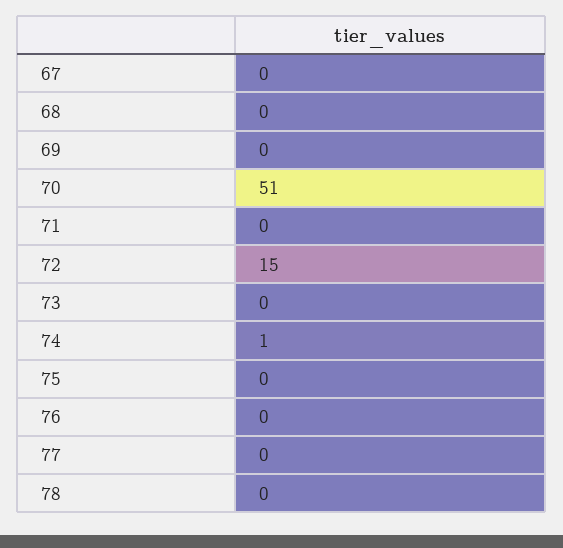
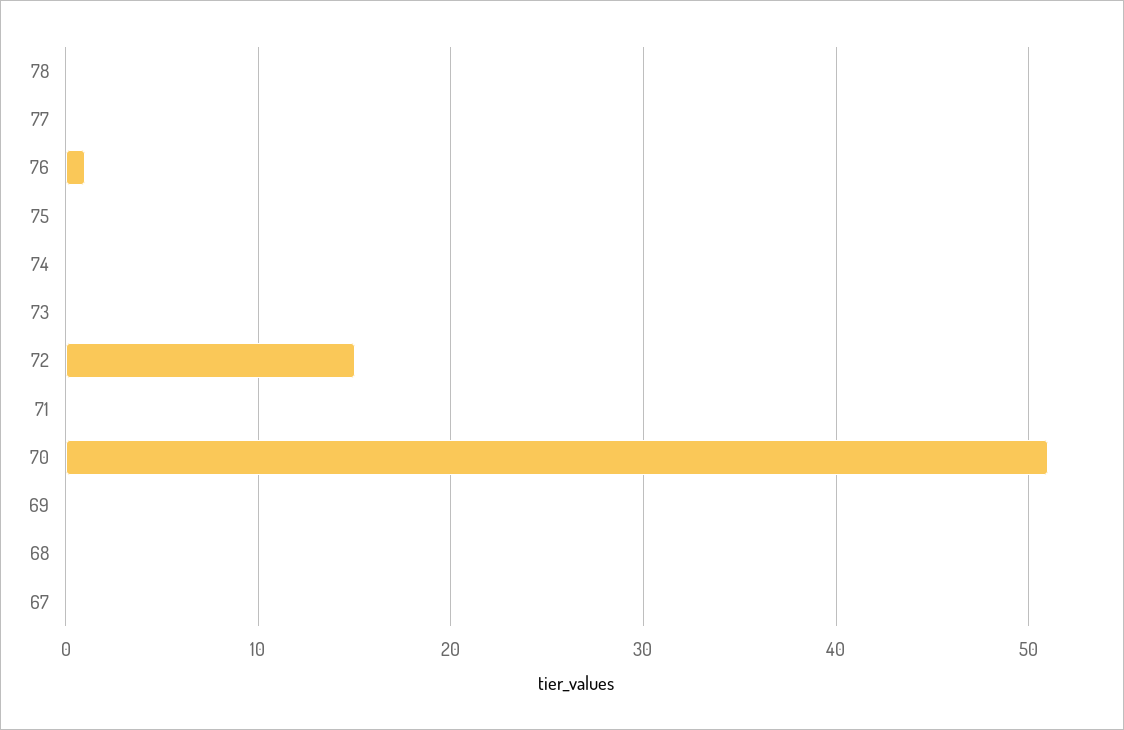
  {
    "67": 0,
    "68": 0,
    "69": 0,
    "70": 51,
    "71": 0,
    "72": 15,
    "73": 0,
-   "74": 1,
+   "74": 0,
    "75": 0,
-   "76": 0,
+   "76": 1,
    "77": 0,
    "78": 0
  }

